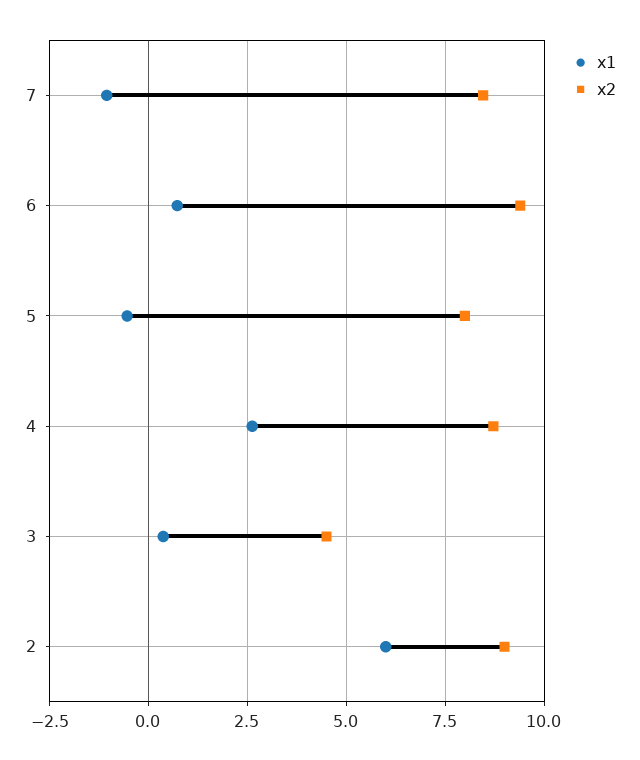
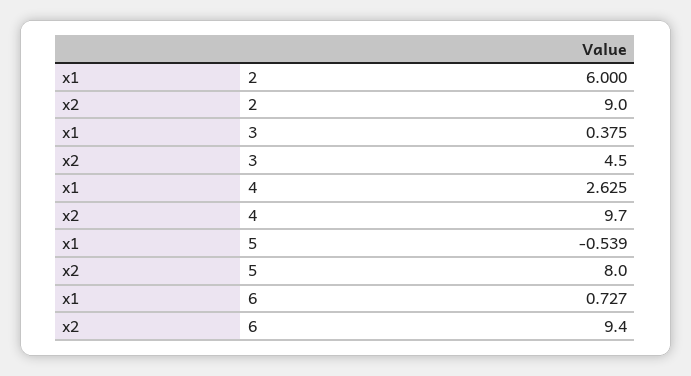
  {
    "x1": {
-     "7": -1,
      "6": 0.727,
      "5": -0.539,
      "4": 2.625,
      "3": 0.375,
      "2": 6
    },
    "x2": {
-     "7": 8.5,
      "6": 9.4,
      "5": 8,
-     "4": 8.75,
+     "4": 9.7,
      "3": 4.5,
      "2": 9
    }
  }

